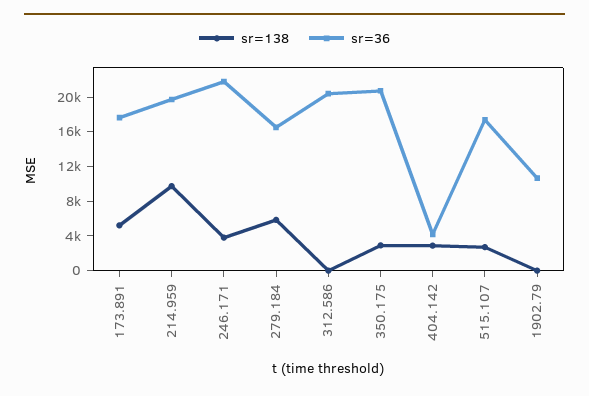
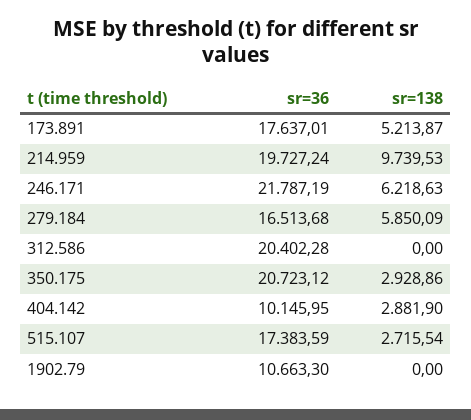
  {
    "sr=138": {
      "173.891": 5213.87,
      "214.959": 9739.53,
-     "246.171": 4000,
+     "246.171": 6218.63,
      "279.184": 5850.09,
      "312.586": 0,
      "350.175": 2928.86,
      "404.142": 2881.9,
      "515.107": 2715.54,
      "1902.79": 0
    },
    "sr=36": {
      "173.891": 17637.01,
      "214.959": 19727.24,
      "246.171": 21787.19,
      "279.184": 16513.68,
      "312.586": 20402.28,
      "350.175": 20723.12,
-     "404.142": 4000,
+     "404.142": 10145.95,
      "515.107": 17383.59,
      "1902.79": 10663.3
    }
  }

